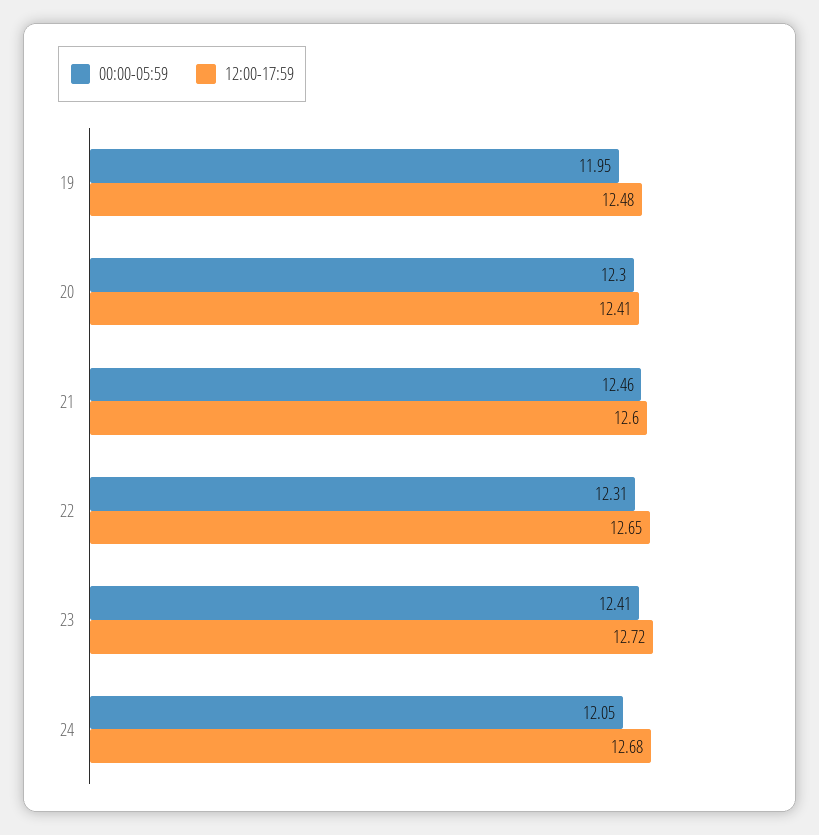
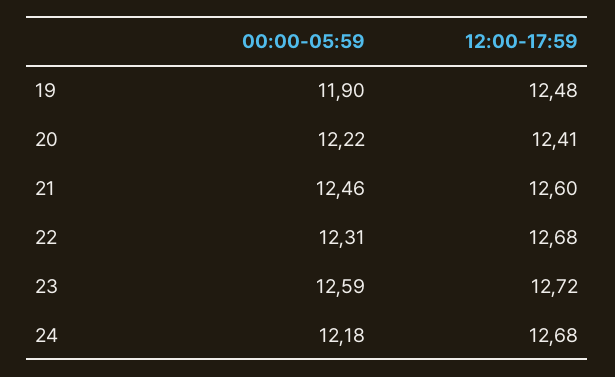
  {
    "00:00-05:59": {
-     "19": 11.95,
+     "19": 11.9,
-     "20": 12.3,
+     "20": 12.22,
      "21": 12.46,
      "22": 12.31,
-     "23": 12.41,
+     "23": 12.59,
-     "24": 12.05
+     "24": 12.18
    },
    "12:00-17:59": {
      "19": 12.48,
      "20": 12.41,
      "21": 12.6,
-     "22": 12.65,
+     "22": 12.68,
      "23": 12.72,
      "24": 12.68
    }
  }

